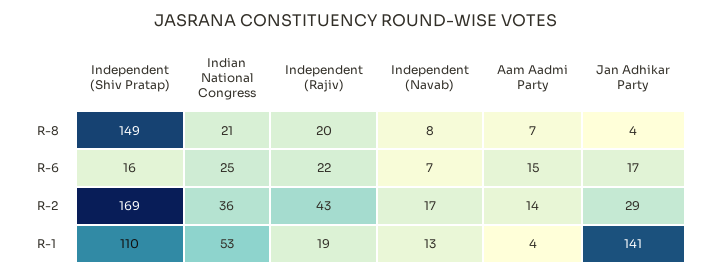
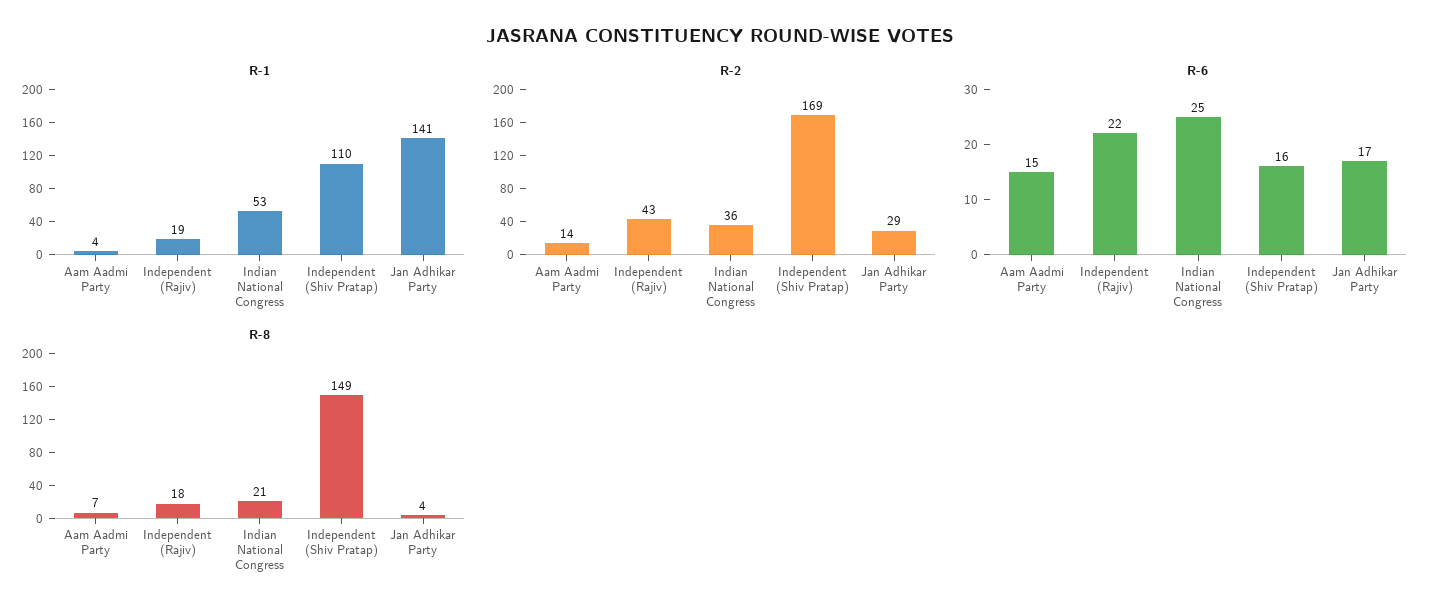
  {
    "R-8": {
      "Independent (Shiv Pratap)": 149,
      "Indian National Congress": 21,
-     "Independent (Rajiv)": 20,
+     "Independent (Rajiv)": 18,
-     "Independent (Navab)": 8,
      "Aam Aadmi Party": 7,
      "Jan Adhikar Party": 4
    },
    "R-6": {
      "Independent (Shiv Pratap)": 16,
      "Indian National Congress": 25,
      "Independent (Rajiv)": 22,
-     "Independent (Navab)": 7,
      "Aam Aadmi Party": 15,
      "Jan Adhikar Party": 17
    },
    "R-2": {
      "Independent (Shiv Pratap)": 169,
      "Indian National Congress": 36,
      "Independent (Rajiv)": 43,
-     "Independent (Navab)": 17,
      "Aam Aadmi Party": 14,
      "Jan Adhikar Party": 29
    },
    "R-1": {
      "Independent (Shiv Pratap)": 110,
      "Indian National Congress": 53,
      "Independent (Rajiv)": 19,
-     "Independent (Navab)": 13,
      "Aam Aadmi Party": 4,
      "Jan Adhikar Party": 141
    }
  }

